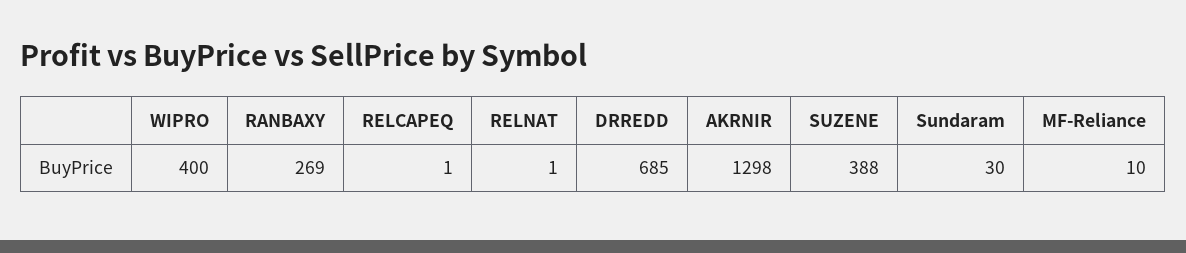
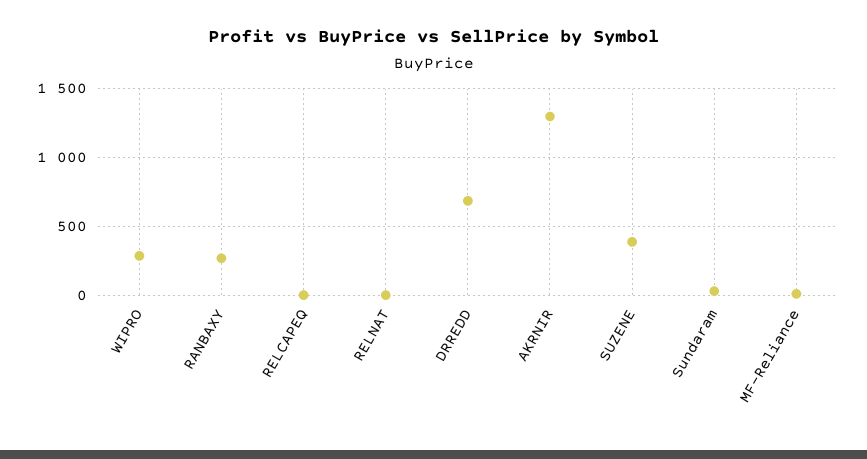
  {
-   "WIPRO": 400,
+   "WIPRO": 300,
    "RANBAXY": 269,
    "RELCAPEQ": 1,
    "RELNAT": 1,
    "DRREDD": 685,
    "AKRNIR": 1298,
    "SUZENE": 388,
    "Sundaram": 30,
    "MF-Reliance": 10
  }

